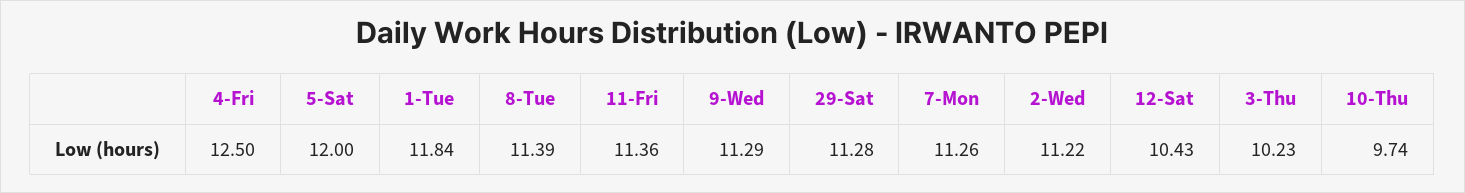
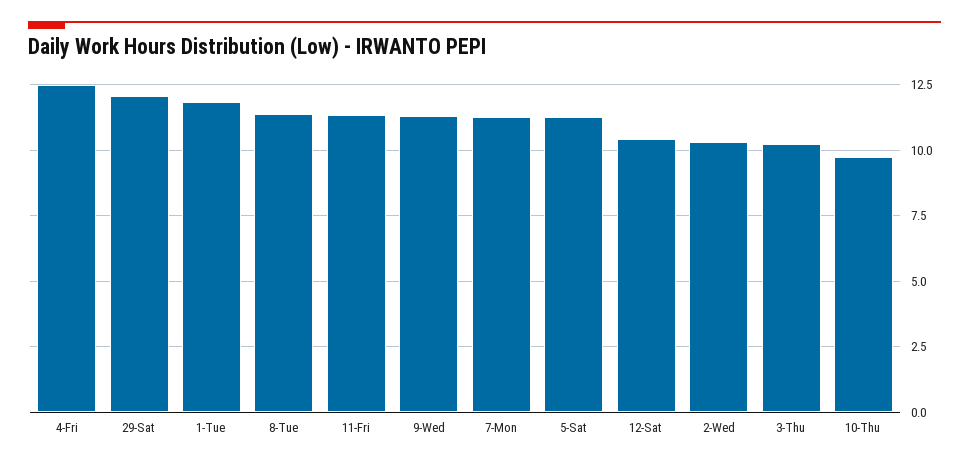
  {
    "4-Fri": 12.5,
-   "5-Sat": 12,
+   "5-Sat": 11.25,
    "1-Tue": 11.84,
    "8-Tue": 11.39,
    "11-Fri": 11.36,
    "9-Wed": 11.29,
-   "29-Sat": 11.28,
+   "29-Sat": 12,
    "7-Mon": 11.26,
-   "2-Wed": 11.22,
+   "2-Wed": 10.25,
    "12-Sat": 10.43,
    "3-Thu": 10.23,
    "10-Thu": 9.74
  }

